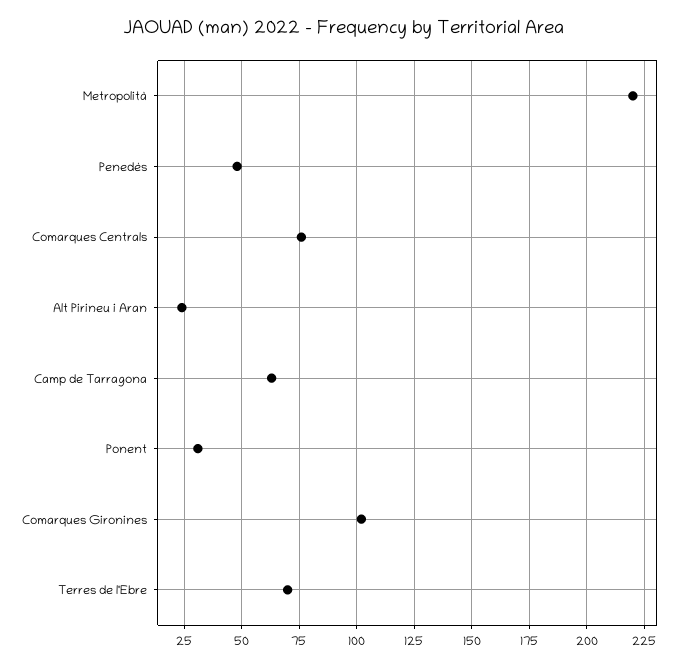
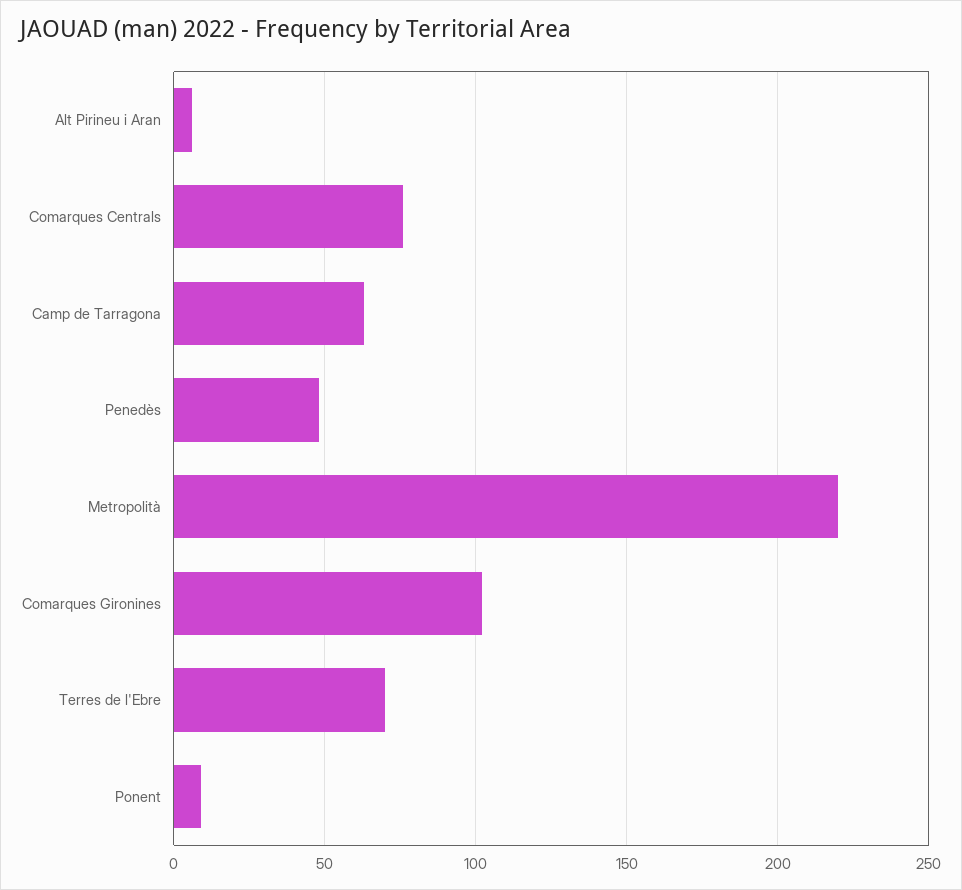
  {
    "Metropolità": 220,
    "Penedès": 50,
    "Comarques Centrals": 75,
-   "Alt Pirineu i Aran": 25,
+   "Alt Pirineu i Aran": 5,
    "Camp de Tarragona": 65,
-   "Ponent": 30,
+   "Ponent": 10,
    "Comarques Gironines": 100,
    "Terres de l'Ebre": 70
  }

